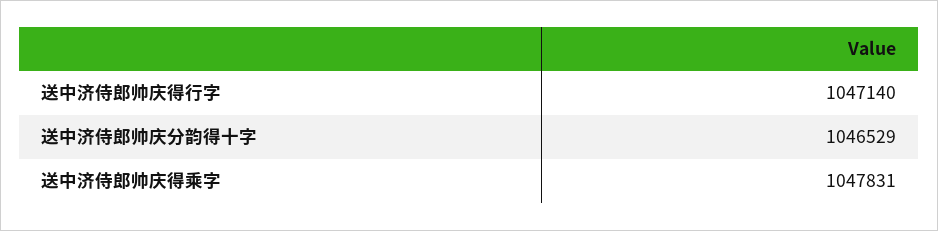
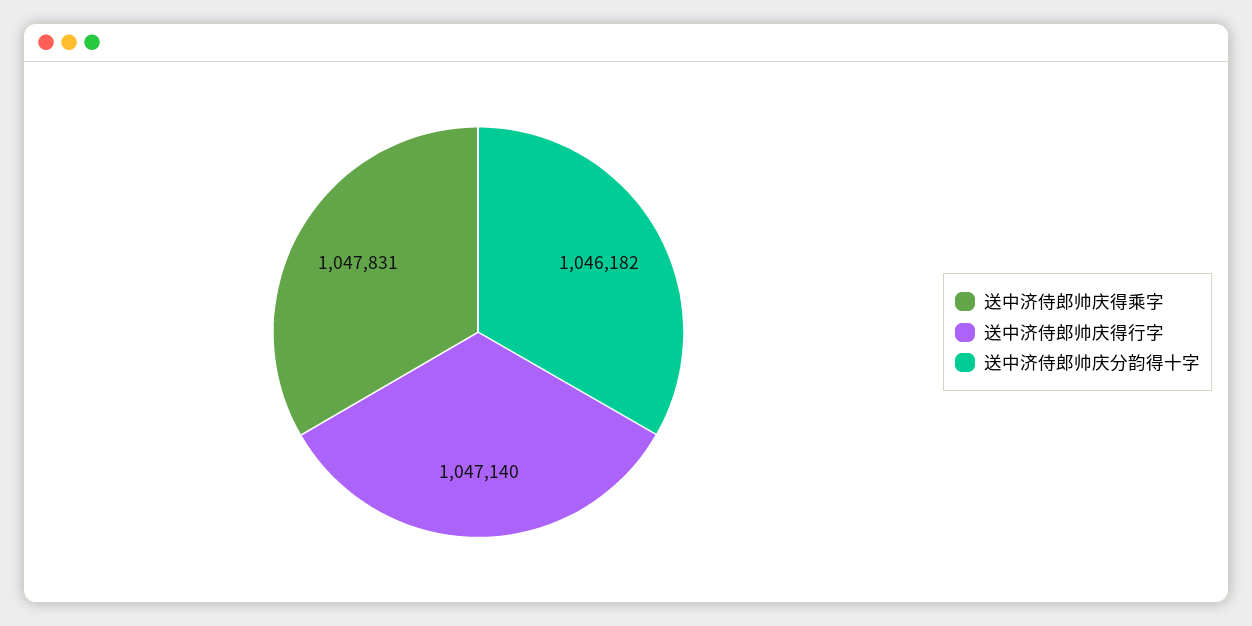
  {
    "送中济侍郎帅庆得行字": 1047140,
-   "送中济侍郎帅庆分韵得十字": 1046529,
+   "送中济侍郎帅庆分韵得十字": 1046182,
    "送中济侍郎帅庆得乘字": 1047831
  }

